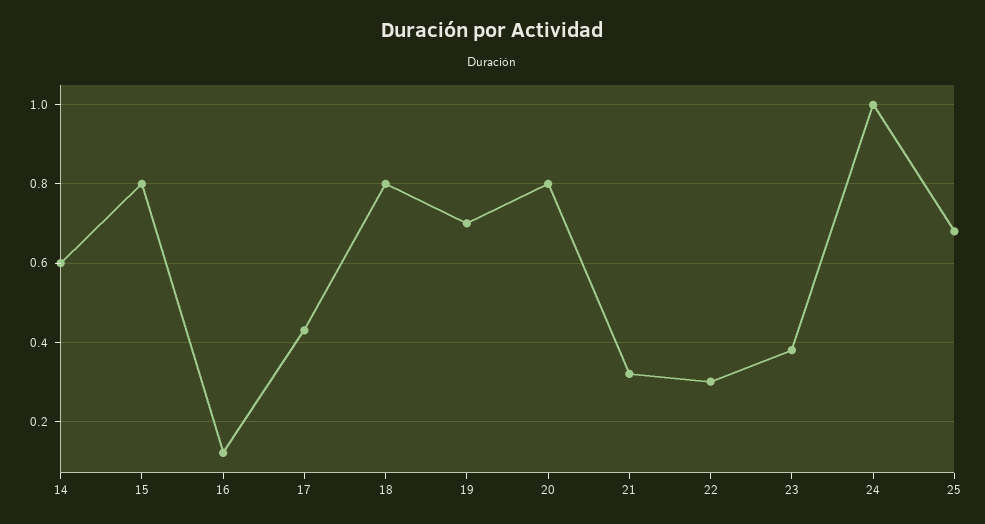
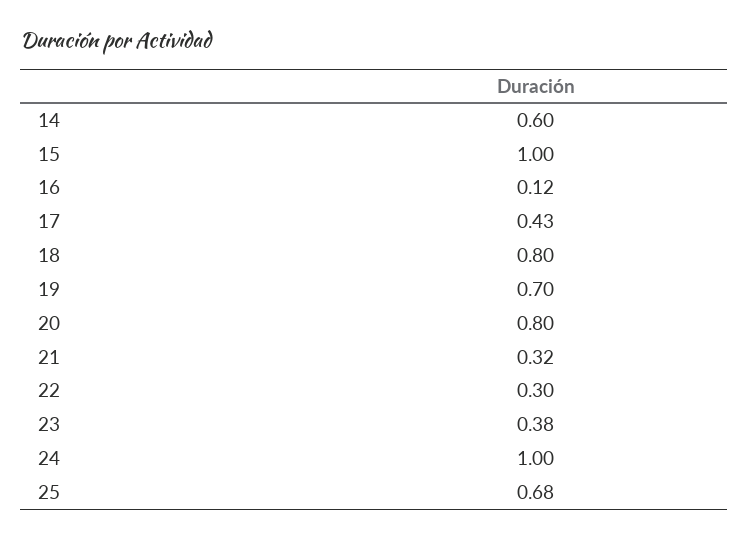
  {
    "14": 0.6,
-   "15": 0.8,
+   "15": 1,
    "16": 0.12,
    "17": 0.43,
    "18": 0.8,
    "19": 0.7,
    "20": 0.8,
    "21": 0.32,
    "22": 0.3,
    "23": 0.38,
    "24": 1,
    "25": 0.68
  }

